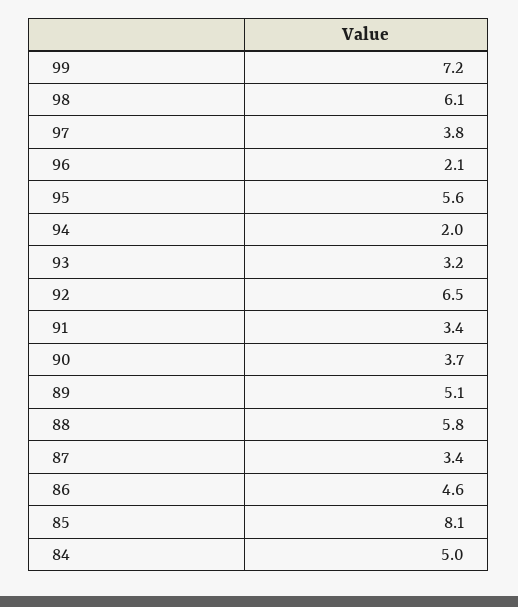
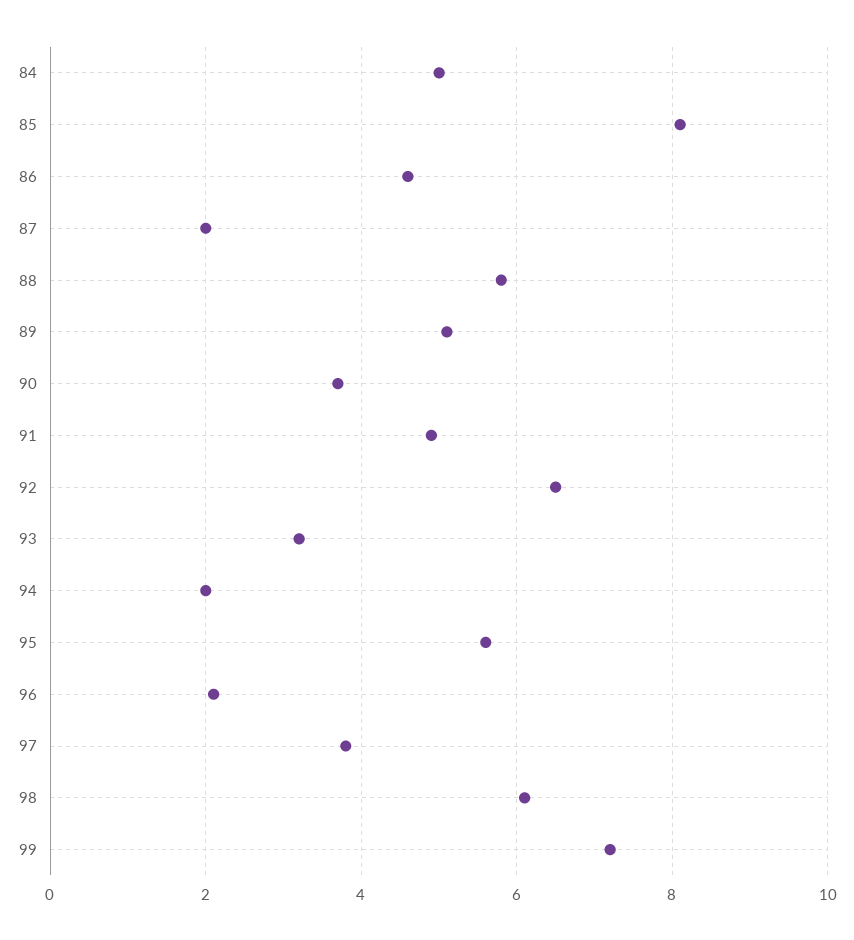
  {
    "99": 7.2,
    "98": 6.1,
    "97": 3.8,
    "96": 2.1,
    "95": 5.6,
    "94": 2,
    "93": 3.2,
    "92": 6.5,
-   "91": 3.4,
+   "91": 5,
    "90": 3.7,
    "89": 5.1,
    "88": 5.8,
-   "87": 3.4,
+   "87": 2,
    "86": 4.6,
    "85": 8.1,
    "84": 5
  }

